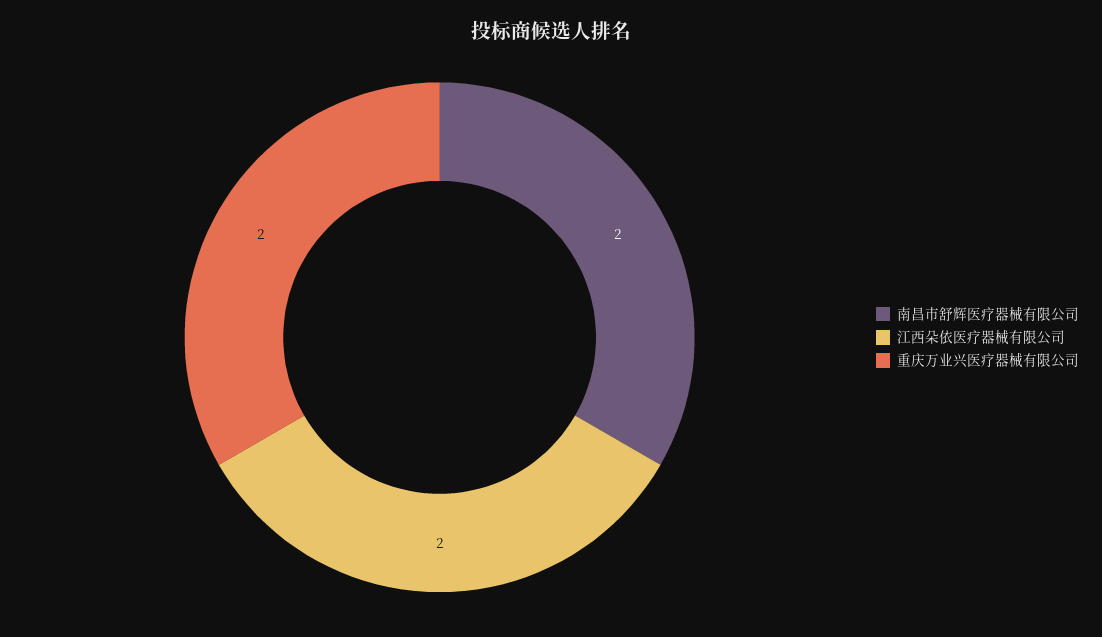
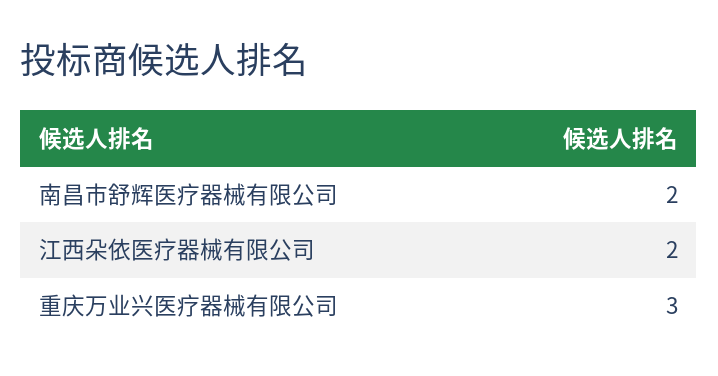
  {
    "南昌市舒辉医疗器械有限公司": 2,
    "江西朵依医疗器械有限公司": 2,
-   "重庆万业兴医疗器械有限公司": 2
+   "重庆万业兴医疗器械有限公司": 3
  }

